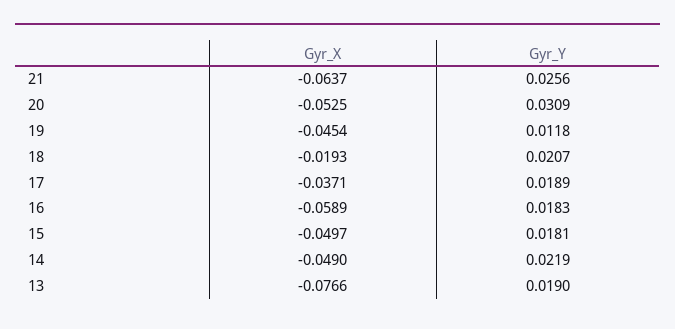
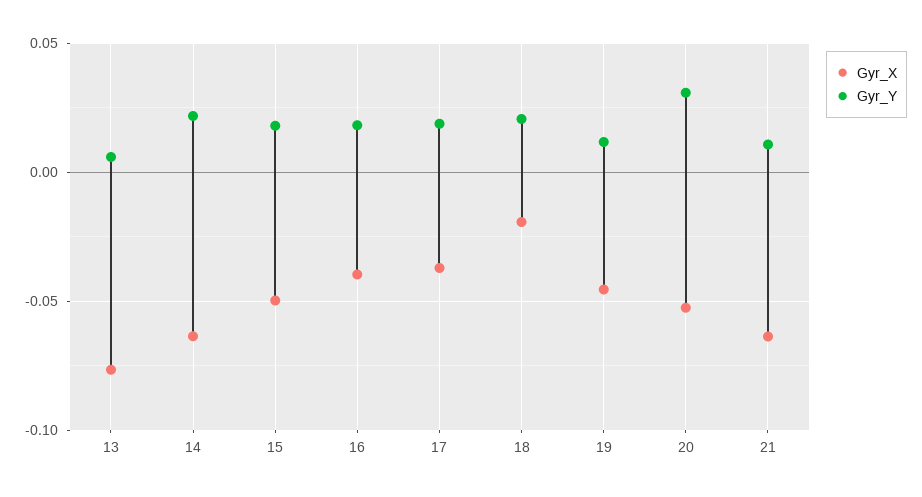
  {
    "Gyr_X": {
      "21": -0.0637,
      "20": -0.0525,
      "19": -0.0454,
      "18": -0.0193,
      "17": -0.0371,
-     "16": -0.0589,
+     "16": -0.04,
      "15": -0.0497,
-     "14": -0.049,
+     "14": -0.065,
      "13": -0.0766
    },
    "Gyr_Y": {
-     "21": 0.0256,
+     "21": 0.01,
      "20": 0.0309,
      "19": 0.0118,
      "18": 0.0207,
      "17": 0.0189,
      "16": 0.0183,
      "15": 0.0181,
      "14": 0.0219,
-     "13": 0.019
+     "13": 0.005
    }
  }

